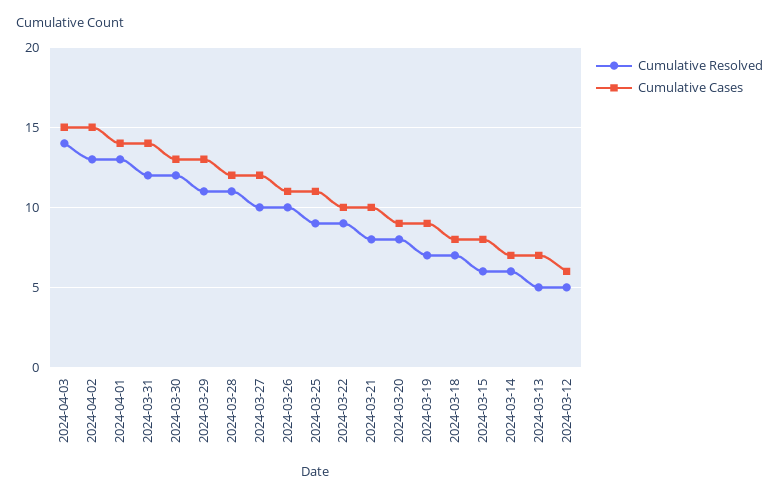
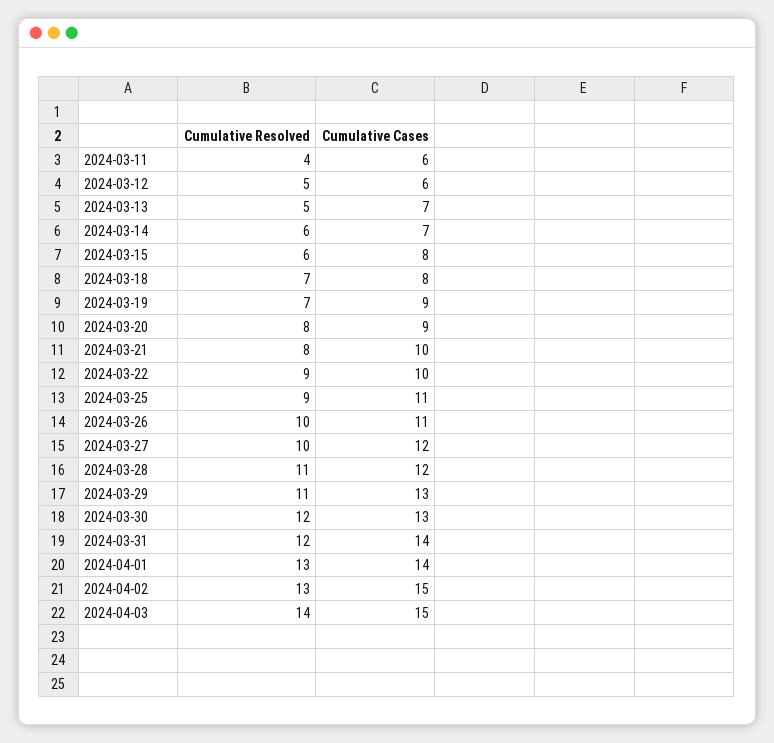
  {
    "Cumulative Resolved": {
      "2024-04-03": 14,
      "2024-04-02": 13,
      "2024-04-01": 13,
      "2024-03-31": 12,
      "2024-03-30": 12,
      "2024-03-29": 11,
      "2024-03-28": 11,
      "2024-03-27": 10,
      "2024-03-26": 10,
      "2024-03-25": 9,
      "2024-03-22": 9,
      "2024-03-21": 8,
      "2024-03-20": 8,
      "2024-03-19": 7,
      "2024-03-18": 7,
      "2024-03-15": 6,
      "2024-03-14": 6,
      "2024-03-13": 5,
-     "2024-03-12": 5
+     "2024-03-12": 5,
+     "2024-03-11": 4
    },
    "Cumulative Cases": {
      "2024-04-03": 15,
      "2024-04-02": 15,
      "2024-04-01": 14,
      "2024-03-31": 14,
      "2024-03-30": 13,
      "2024-03-29": 13,
      "2024-03-28": 12,
      "2024-03-27": 12,
      "2024-03-26": 11,
      "2024-03-25": 11,
      "2024-03-22": 10,
      "2024-03-21": 10,
      "2024-03-20": 9,
      "2024-03-19": 9,
      "2024-03-18": 8,
      "2024-03-15": 8,
      "2024-03-14": 7,
      "2024-03-13": 7,
-     "2024-03-12": 6
+     "2024-03-12": 6,
+     "2024-03-11": 6
    }
  }

